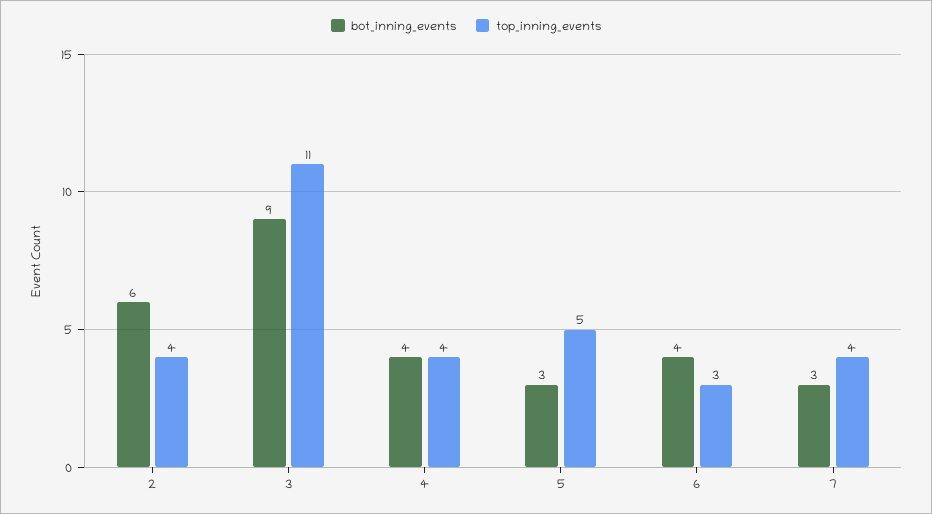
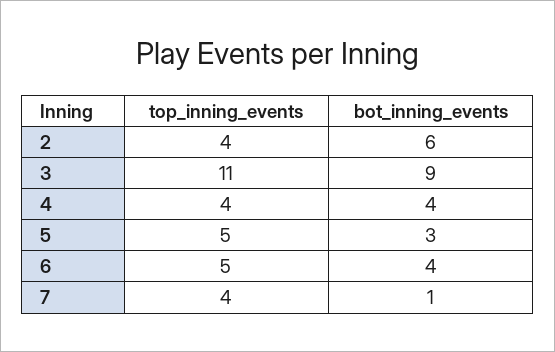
  {
    "bot_inning_events": {
      "2": 6,
      "3": 9,
      "4": 4,
      "5": 3,
      "6": 4,
-     "7": 3
+     "7": 1
    },
    "top_inning_events": {
      "2": 4,
      "3": 11,
      "4": 4,
      "5": 5,
-     "6": 3,
+     "6": 5,
      "7": 4
    }
  }

